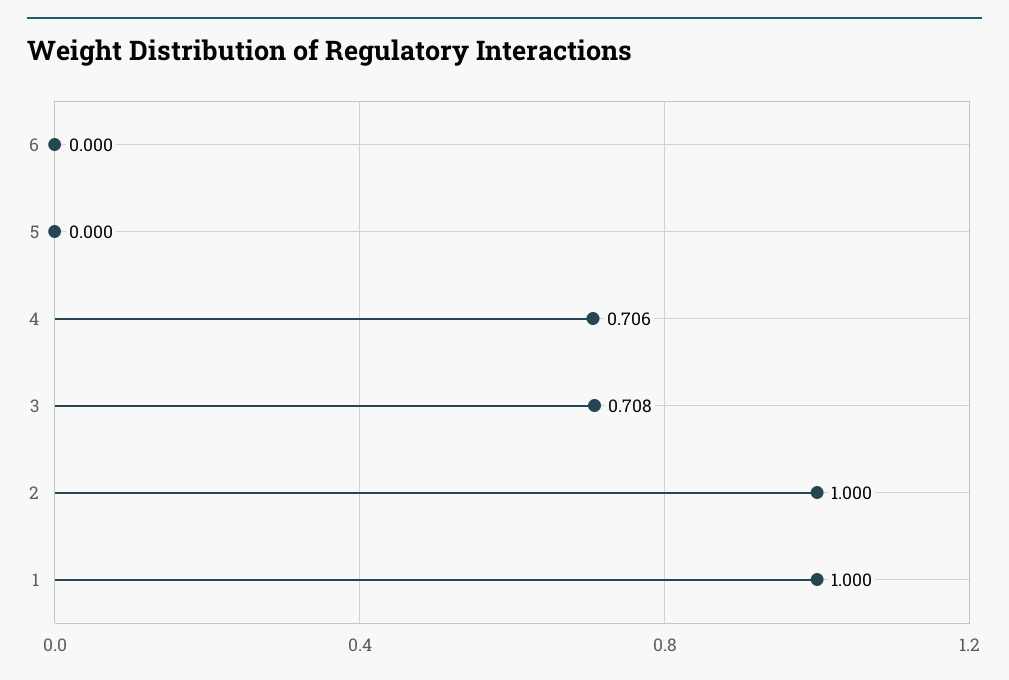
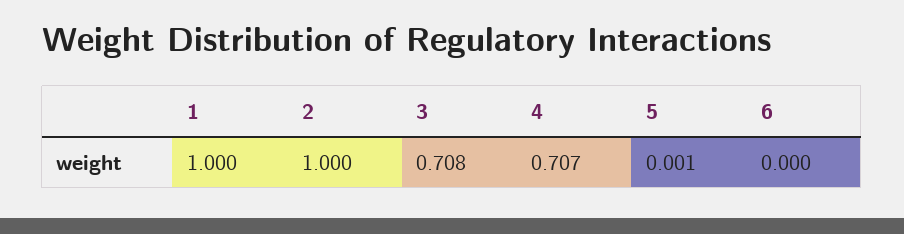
  {
    "6": 0,
-   "5": 0,
+   "5": 0.001,
-   "4": 0.706,
+   "4": 0.707,
    "3": 0.708,
    "2": 1,
    "1": 1
  }

